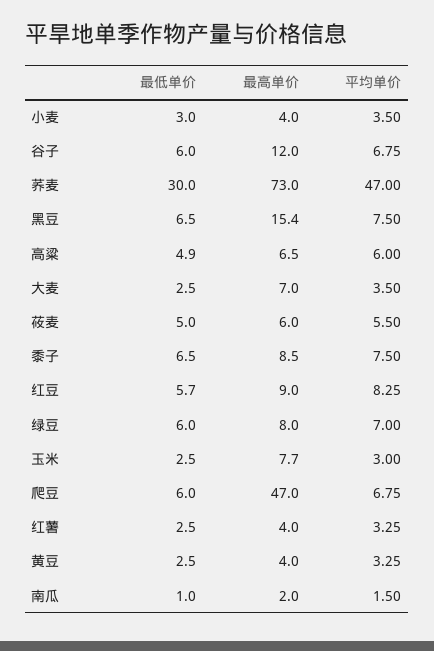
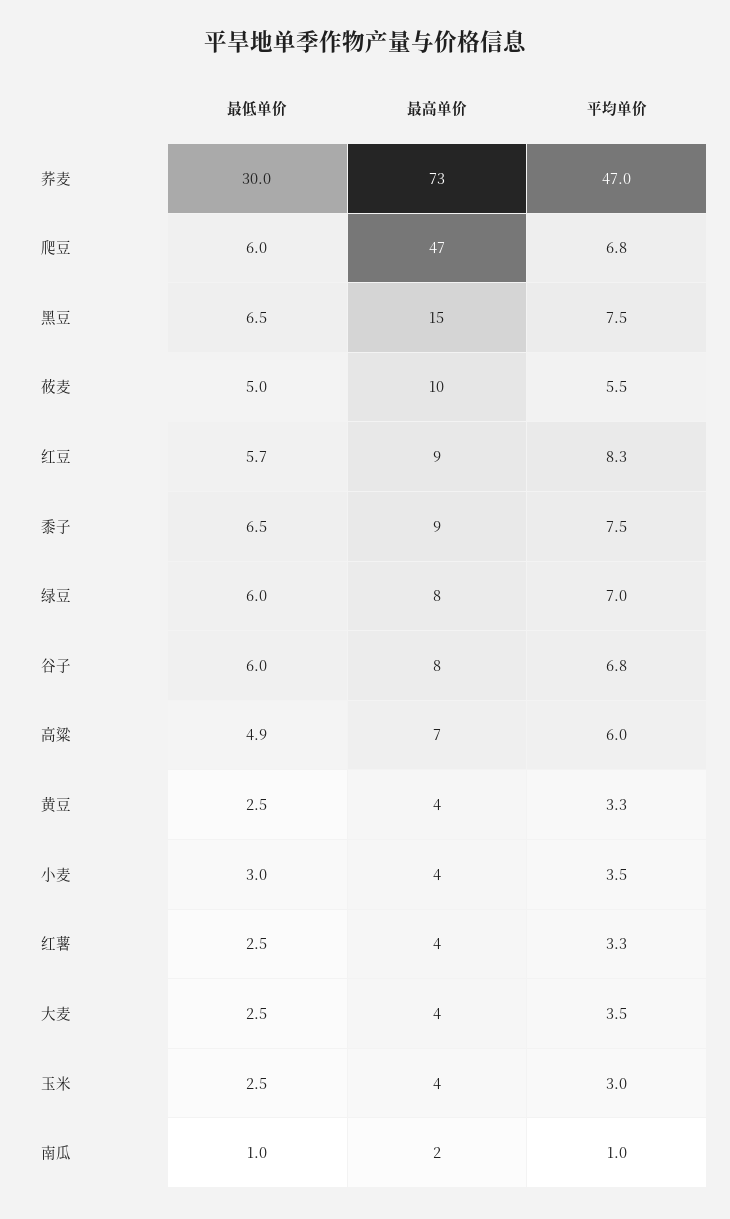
  {
    "最低单价": {
      "小麦": 3,
      "谷子": 6,
      "荞麦": 30,
      "黑豆": 6.5,
      "高粱": 4.9,
      "大麦": 2.5,
      "莜麦": 5,
      "黍子": 6.5,
      "红豆": 5.7,
      "绿豆": 6,
      "玉米": 2.5,
      "爬豆": 6,
      "红薯": 2.5,
      "黄豆": 2.5,
      "南瓜": 1
    },
    "最高单价": {
      "小麦": 4,
-     "谷子": 12,
+     "谷子": 8,
      "荞麦": 73,
      "黑豆": 15.4,
      "高粱": 6.5,
-     "大麦": 7,
+     "大麦": 4,
-     "莜麦": 6,
+     "莜麦": 10,
      "黍子": 8.5,
      "红豆": 9,
      "绿豆": 8,
-     "玉米": 7.7,
+     "玉米": 4,
      "爬豆": 47,
      "红薯": 4,
      "黄豆": 4,
      "南瓜": 2
    },
    "平均单价": {
      "小麦": 3.5,
      "谷子": 6.75,
      "荞麦": 47,
      "黑豆": 7.5,
      "高粱": 6,
      "大麦": 3.5,
      "莜麦": 5.5,
      "黍子": 7.5,
      "红豆": 8.25,
      "绿豆": 7,
      "玉米": 3,
      "爬豆": 6.75,
      "红薯": 3.25,
      "黄豆": 3.25,
-     "南瓜": 1.5
+     "南瓜": 1
    }
  }

